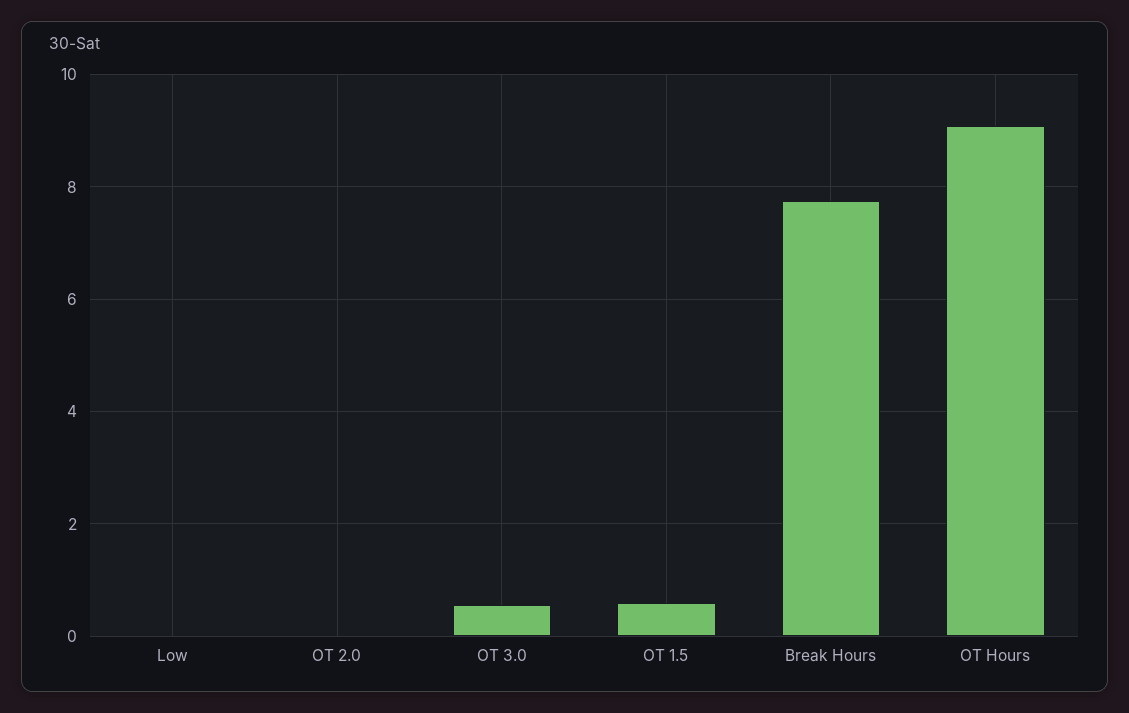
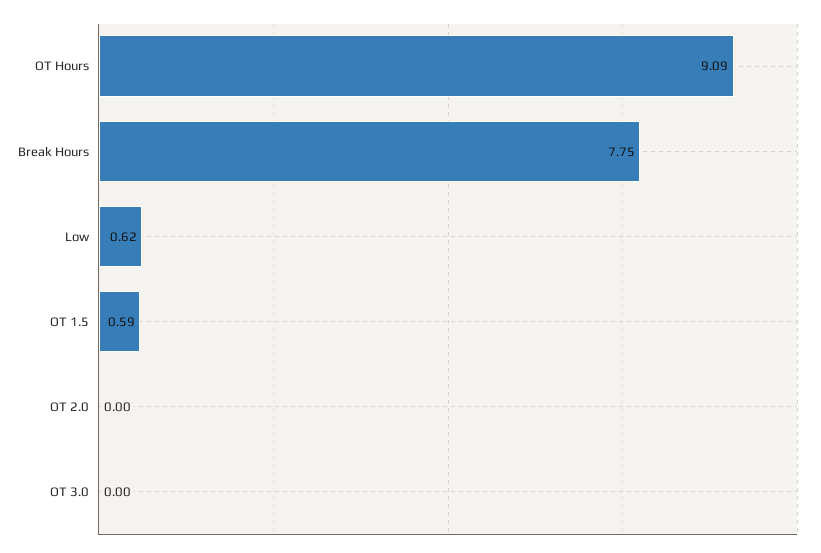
  {
-   "Low": 0,
+   "Low": 0.62,
    "OT 2.0": 0,
-   "OT 3.0": 0.6,
+   "OT 3.0": 0,
    "OT 1.5": 0.59,
    "Break Hours": 7.75,
    "OT Hours": 9.09
  }

